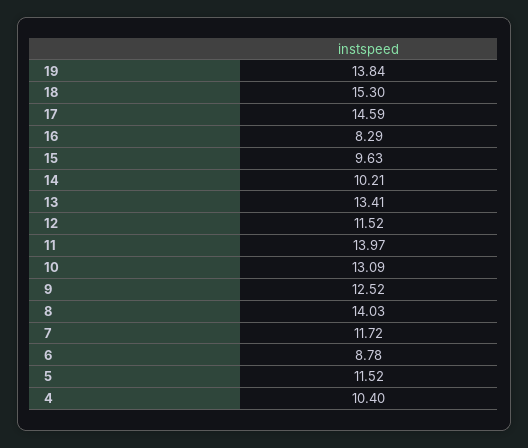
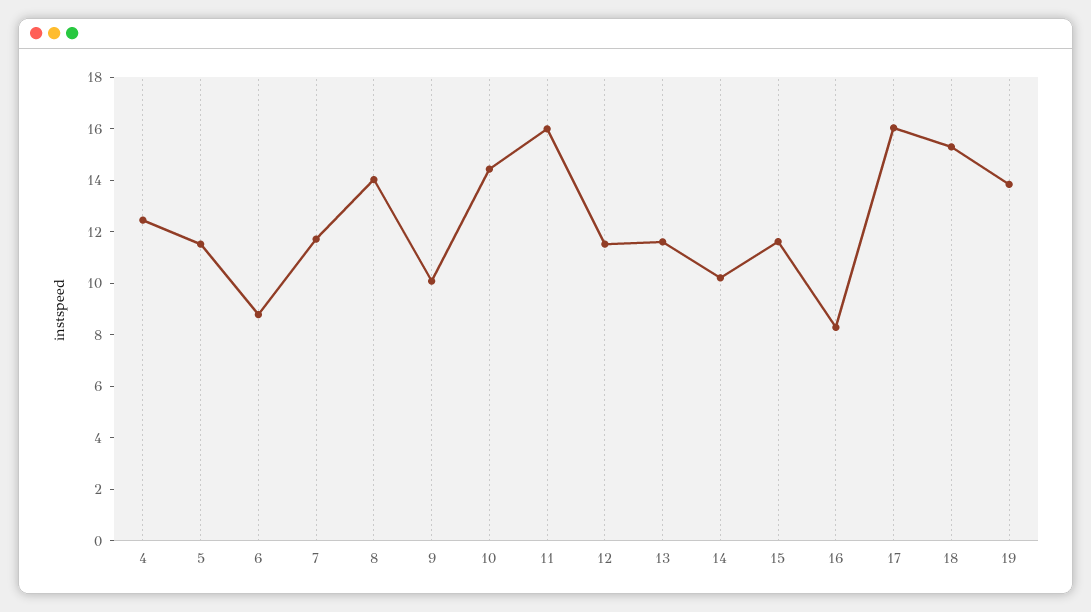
  {
    "19": 13.84,
    "18": 15.3,
-   "17": 14.59,
+   "17": 16,
    "16": 8.29,
-   "15": 9.63,
+   "15": 11.5,
    "14": 10.21,
-   "13": 13.41,
+   "13": 11.5,
    "12": 11.52,
-   "11": 13.97,
+   "11": 16,
-   "10": 13.09,
+   "10": 14.5,
-   "9": 12.52,
+   "9": 10,
    "8": 14.03,
    "7": 11.72,
    "6": 8.78,
    "5": 11.52,
-   "4": 10.4
+   "4": 12.5
  }

